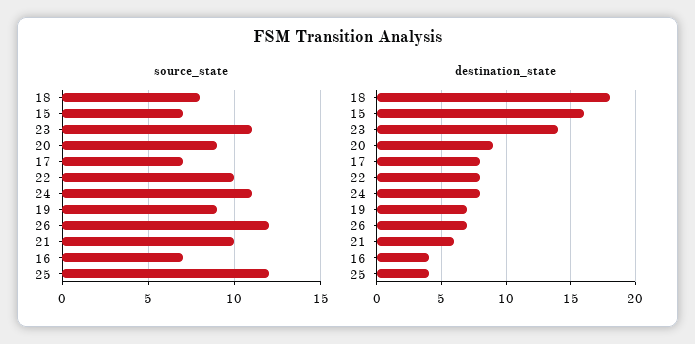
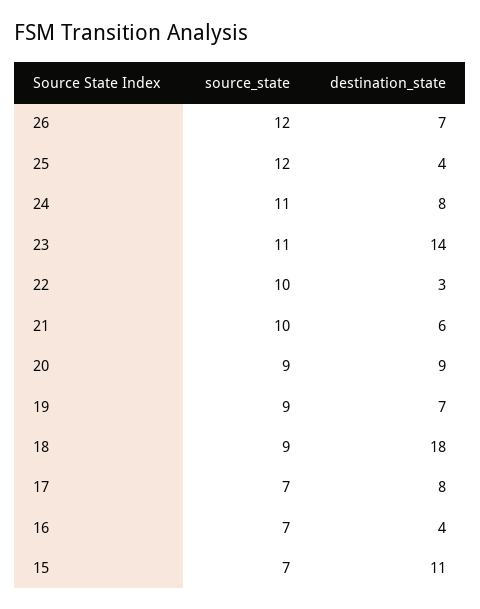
  {
    "source_state": {
-     "18": 8,
+     "18": 9,
      "15": 7,
      "23": 11,
      "20": 9,
      "17": 7,
      "22": 10,
      "24": 11,
      "19": 9,
      "26": 12,
      "21": 10,
      "16": 7,
      "25": 12
    },
    "destination_state": {
      "18": 18,
-     "15": 16,
+     "15": 11,
      "23": 14,
      "20": 9,
      "17": 8,
-     "22": 8,
+     "22": 3,
      "24": 8,
      "19": 7,
      "26": 7,
      "21": 6,
      "16": 4,
      "25": 4
    }
  }

